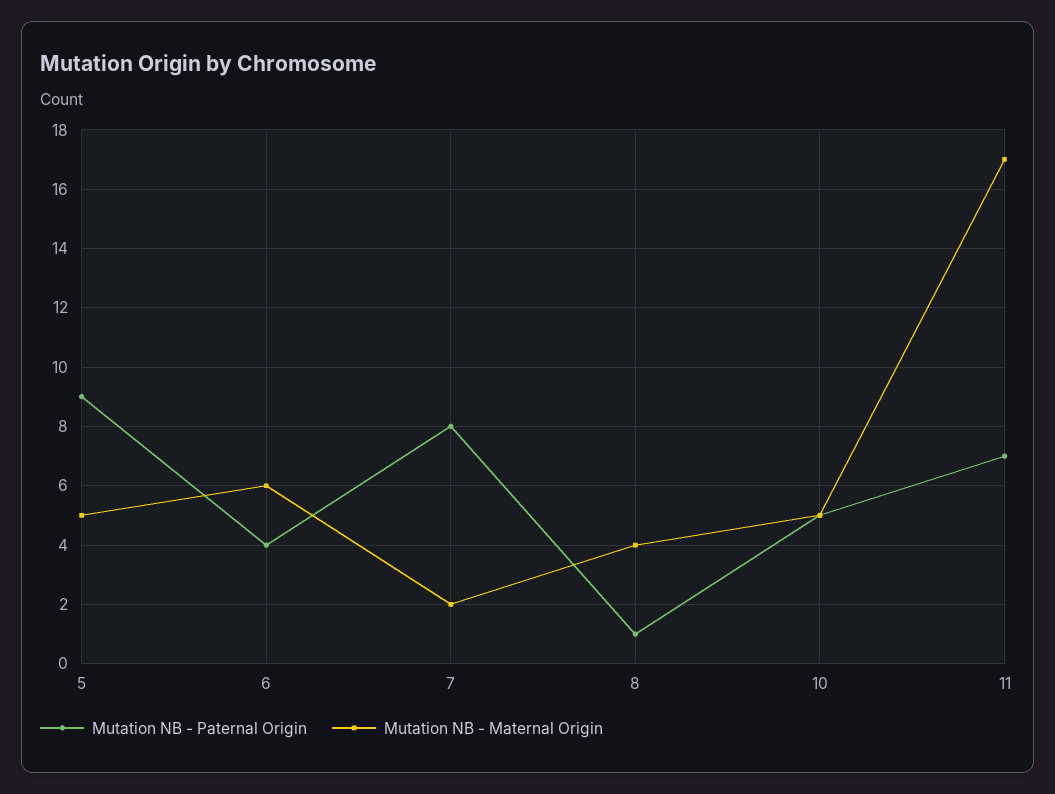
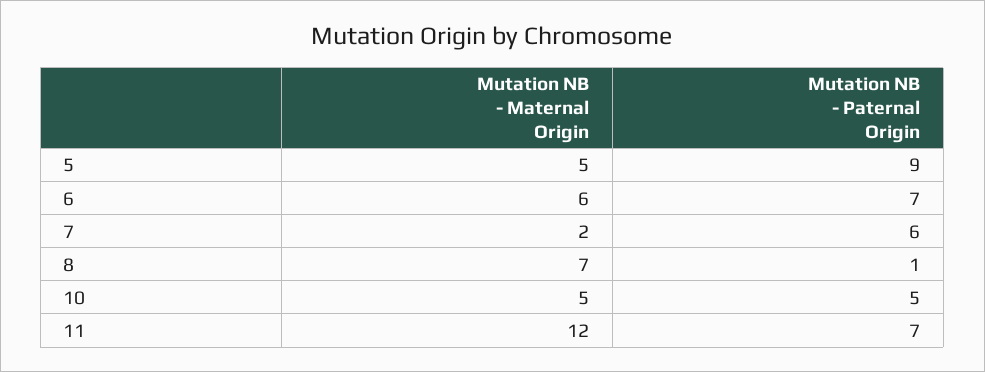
  {
    "Mutation NB - Paternal Origin": {
      "5": 9,
-     "6": 4,
+     "6": 7,
-     "7": 8,
+     "7": 6,
      "8": 1,
      "10": 5,
      "11": 7
    },
    "Mutation NB - Maternal Origin": {
      "5": 5,
      "6": 6,
      "7": 2,
-     "8": 4,
+     "8": 7,
      "10": 5,
-     "11": 17
+     "11": 12
    }
  }

